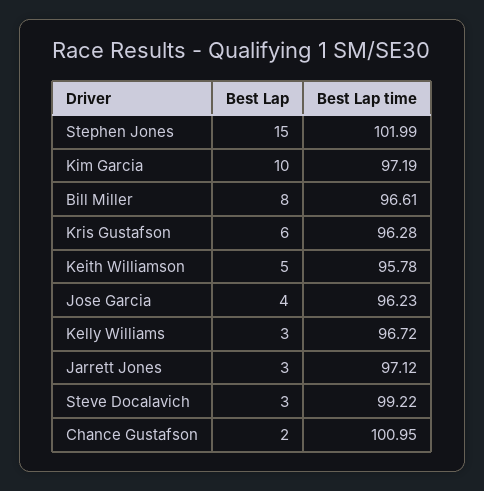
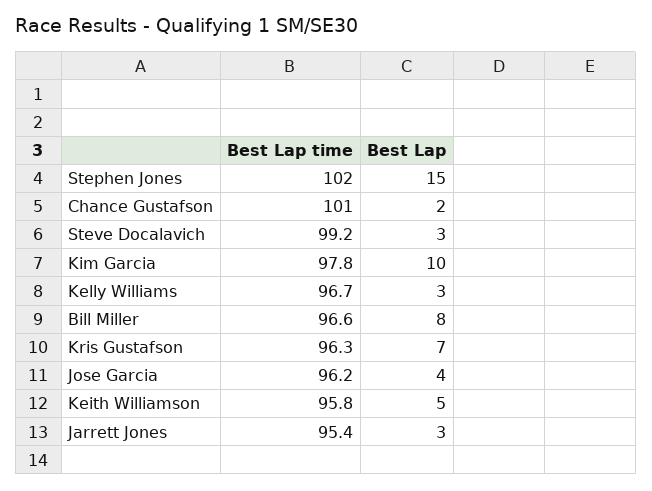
  {
    "Best Lap": {
      "Stephen Jones": 15,
      "Kim Garcia": 10,
      "Bill Miller": 8,
-     "Kris Gustafson": 6,
+     "Kris Gustafson": 7,
      "Keith Williamson": 5,
      "Jose Garcia": 4,
      "Kelly Williams": 3,
      "Jarrett Jones": 3,
      "Steve Docalavich": 3,
      "Chance Gustafson": 2
    },
    "Best Lap time": {
      "Stephen Jones": 101.99,
-     "Kim Garcia": 97.19,
+     "Kim Garcia": 97.8,
      "Bill Miller": 96.61,
      "Kris Gustafson": 96.28,
      "Keith Williamson": 95.78,
      "Jose Garcia": 96.23,
      "Kelly Williams": 96.72,
-     "Jarrett Jones": 97.12,
+     "Jarrett Jones": 95.4,
      "Steve Docalavich": 99.22,
      "Chance Gustafson": 100.95
    }
  }

